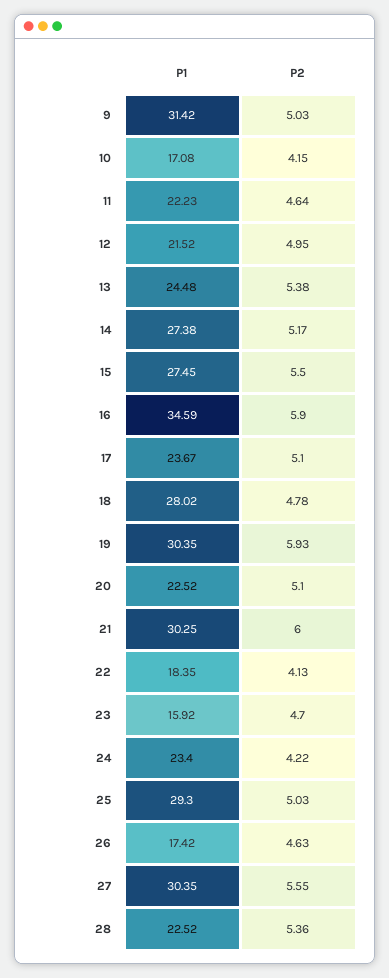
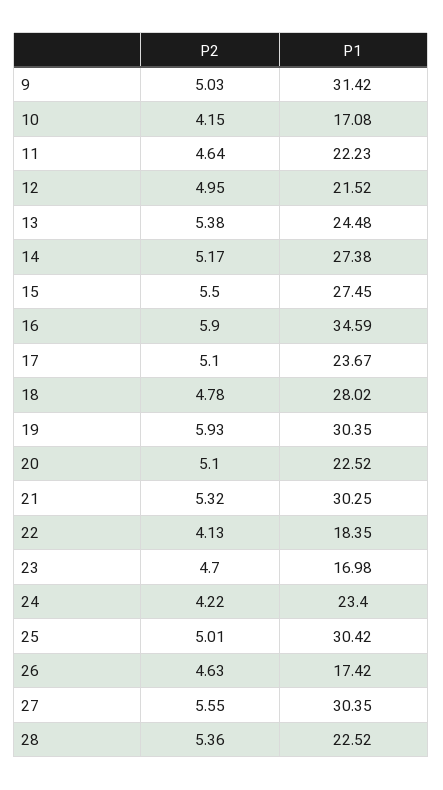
  {
    "P1": {
      "9": 31.42,
      "10": 17.08,
      "11": 22.23,
      "12": 21.52,
      "13": 24.48,
      "14": 27.38,
      "15": 27.45,
      "16": 34.59,
      "17": 23.67,
      "18": 28.02,
      "19": 30.35,
      "20": 22.52,
      "21": 30.25,
      "22": 18.35,
-     "23": 15.92,
+     "23": 16.98,
      "24": 23.4,
-     "25": 29.3,
+     "25": 30.42,
      "26": 17.42,
      "27": 30.35,
      "28": 22.52
    },
    "P2": {
      "9": 5.03,
      "10": 4.15,
      "11": 4.64,
      "12": 4.95,
      "13": 5.38,
      "14": 5.17,
      "15": 5.5,
      "16": 5.9,
      "17": 5.1,
      "18": 4.78,
      "19": 5.93,
      "20": 5.1,
-     "21": 6,
+     "21": 5.32,
      "22": 4.13,
      "23": 4.7,
      "24": 4.22,
-     "25": 5.03,
+     "25": 5.01,
      "26": 4.63,
      "27": 5.55,
      "28": 5.36
    }
  }

